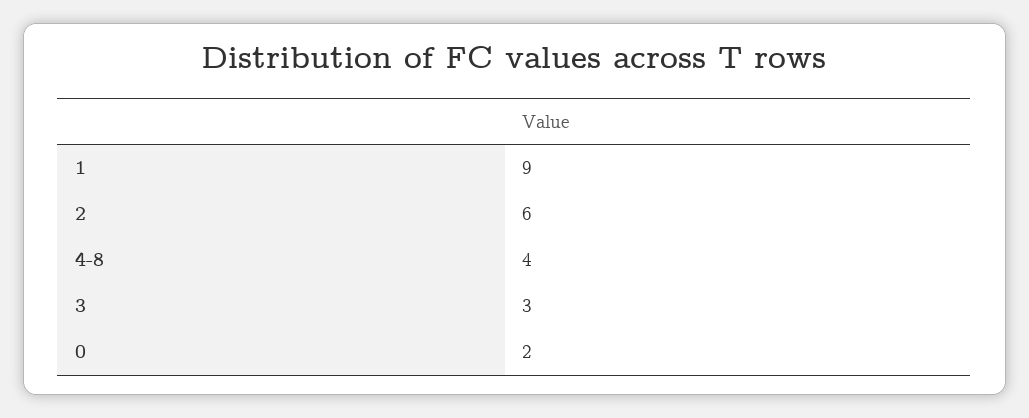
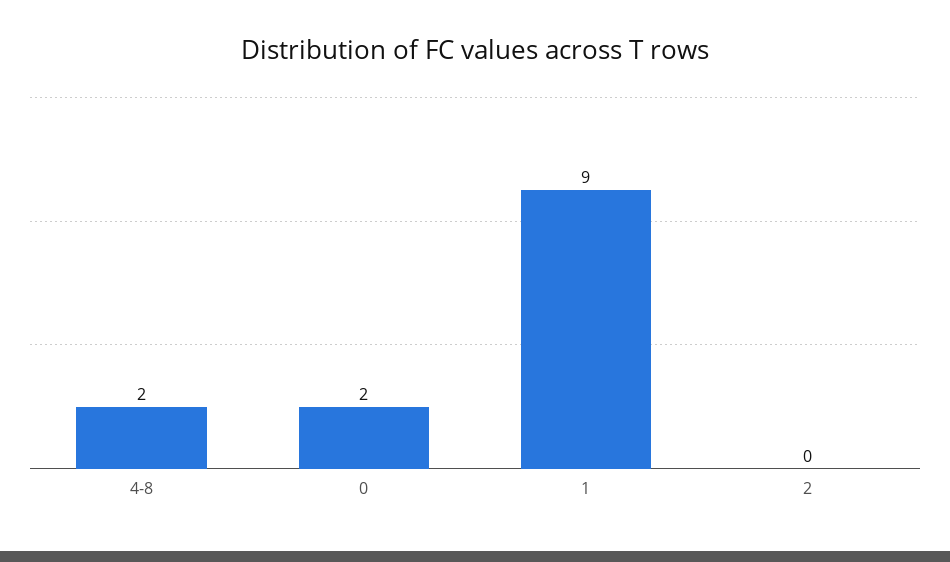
  {
    "1": 9,
-   "2": 6,
+   "2": 0,
-   "4-8": 4,
+   "4-8": 2,
-   "3": 3,
    "0": 2
  }

